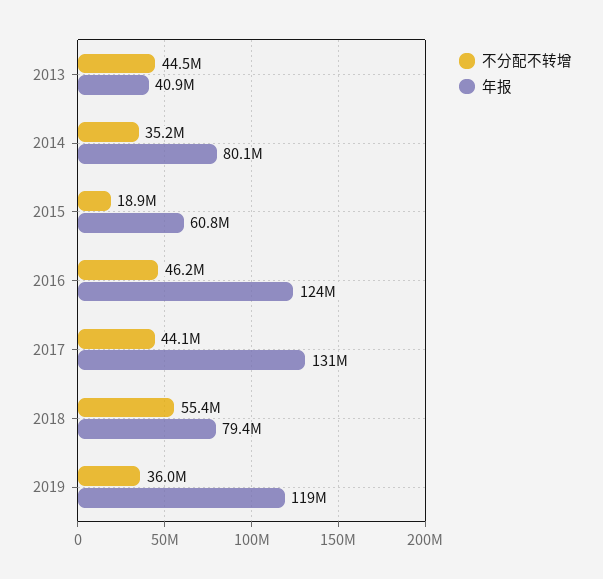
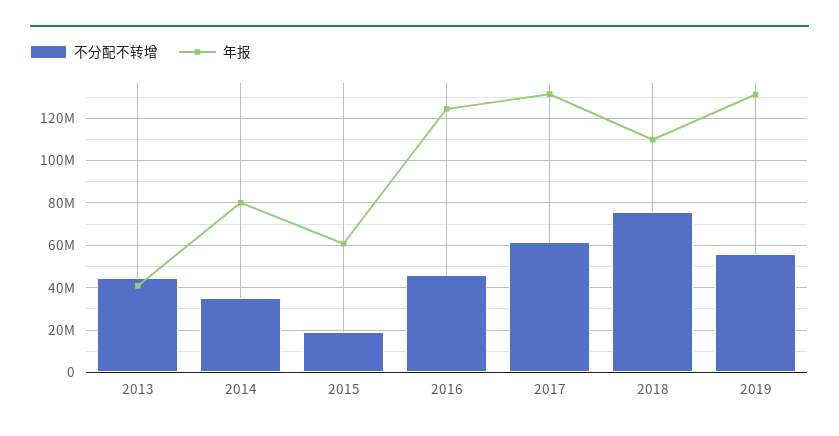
  {
    "不分配不转增": {
      "2013": 44500000,
      "2014": 35200000,
      "2015": 18900000,
      "2016": 46200000,
-     "2017": 44100000,
+     "2017": 60000000,
-     "2018": 55400000,
+     "2018": 75000000,
-     "2019": 36000000
+     "2019": 55000000
    },
    "年报": {
      "2013": 40900000,
      "2014": 80100000,
      "2015": 60800000,
      "2016": 124000000,
      "2017": 131000000,
-     "2018": 79400000,
+     "2018": 110000000,
-     "2019": 119000000
+     "2019": 130000000
    }
  }

